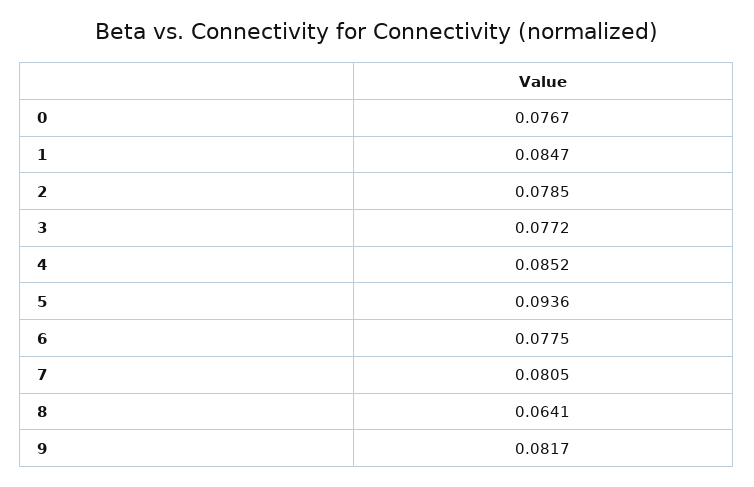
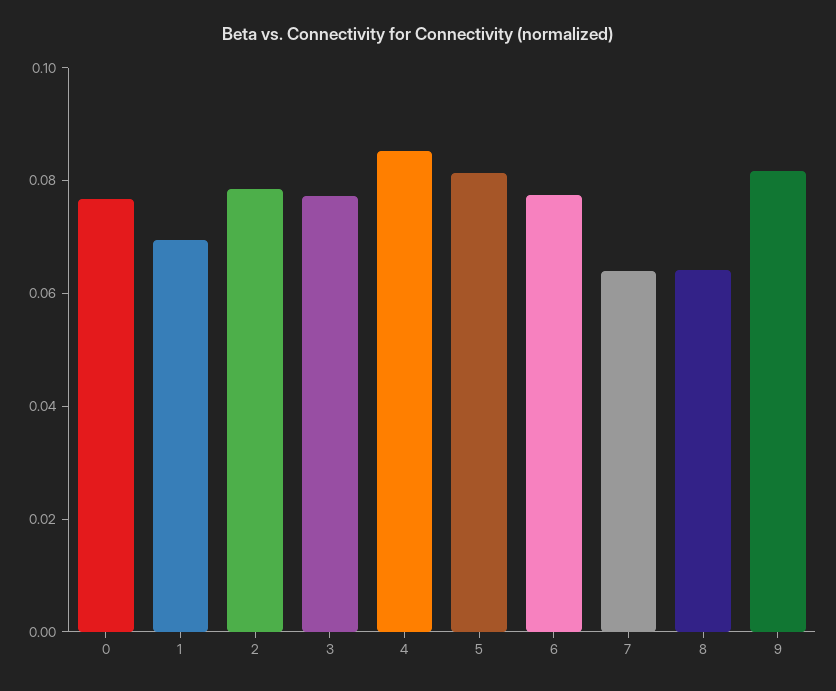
  {
    "0": 0.0767,
-   "1": 0.0847,
+   "1": 0.07,
    "2": 0.0785,
    "3": 0.0772,
    "4": 0.0852,
-   "5": 0.0936,
+   "5": 0.08,
    "6": 0.0775,
-   "7": 0.0805,
+   "7": 0.065,
    "8": 0.0641,
    "9": 0.0817
  }

